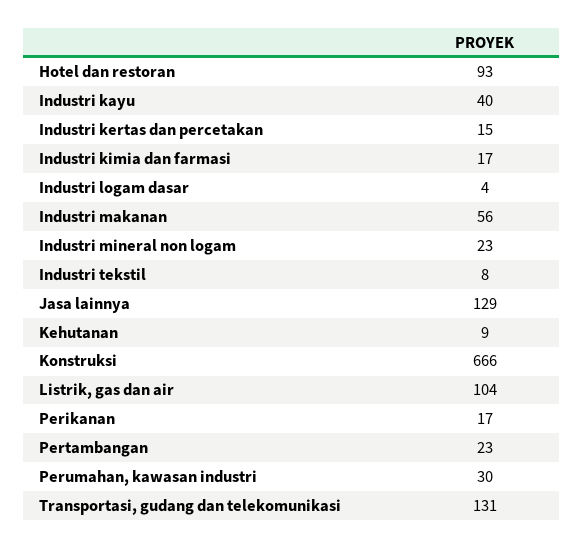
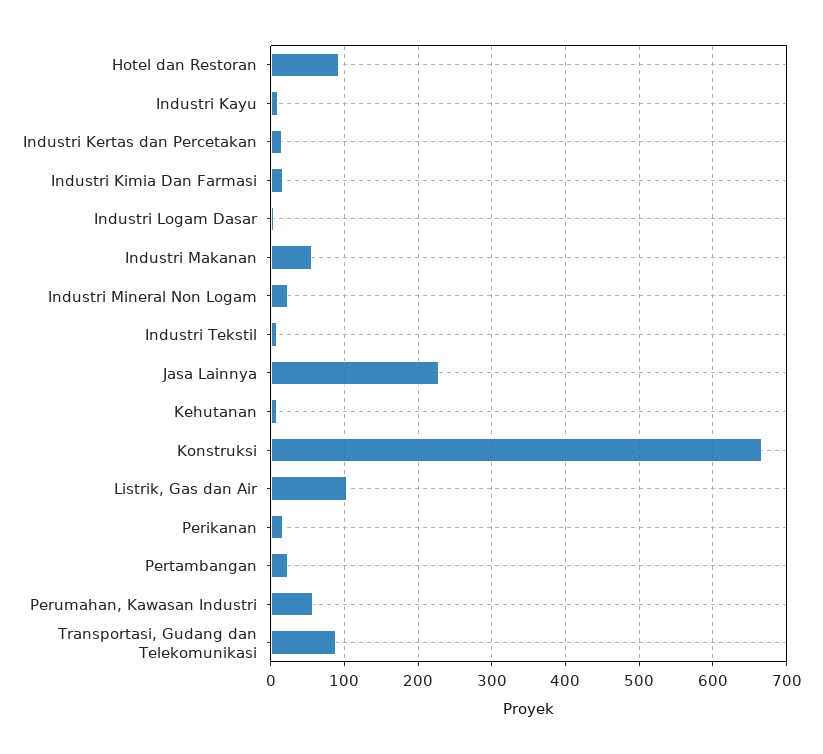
  {
    "Hotel dan restoran": 93,
-   "Industri kayu": 40,
+   "Industri kayu": 10,
    "Industri kertas dan percetakan": 15,
    "Industri kimia dan farmasi": 17,
    "Industri logam dasar": 4,
    "Industri makanan": 56,
    "Industri mineral non logam": 23,
    "Industri tekstil": 8,
-   "Jasa lainnya": 129,
+   "Jasa lainnya": 230,
    "Kehutanan": 9,
    "Konstruksi": 666,
    "Listrik, gas dan air": 104,
    "Perikanan": 17,
    "Pertambangan": 23,
-   "Perumahan, kawasan industri": 30,
+   "Perumahan, kawasan industri": 60,
-   "Transportasi, gudang dan telekomunikasi": 131
+   "Transportasi, gudang dan telekomunikasi": 90
  }

